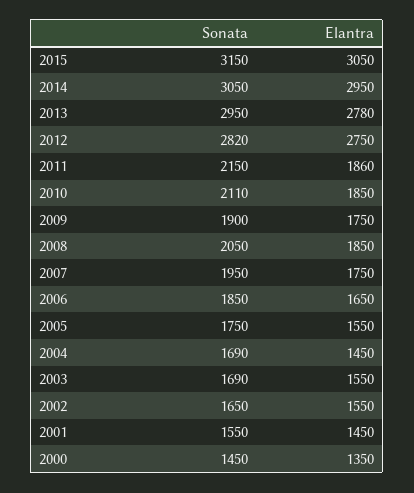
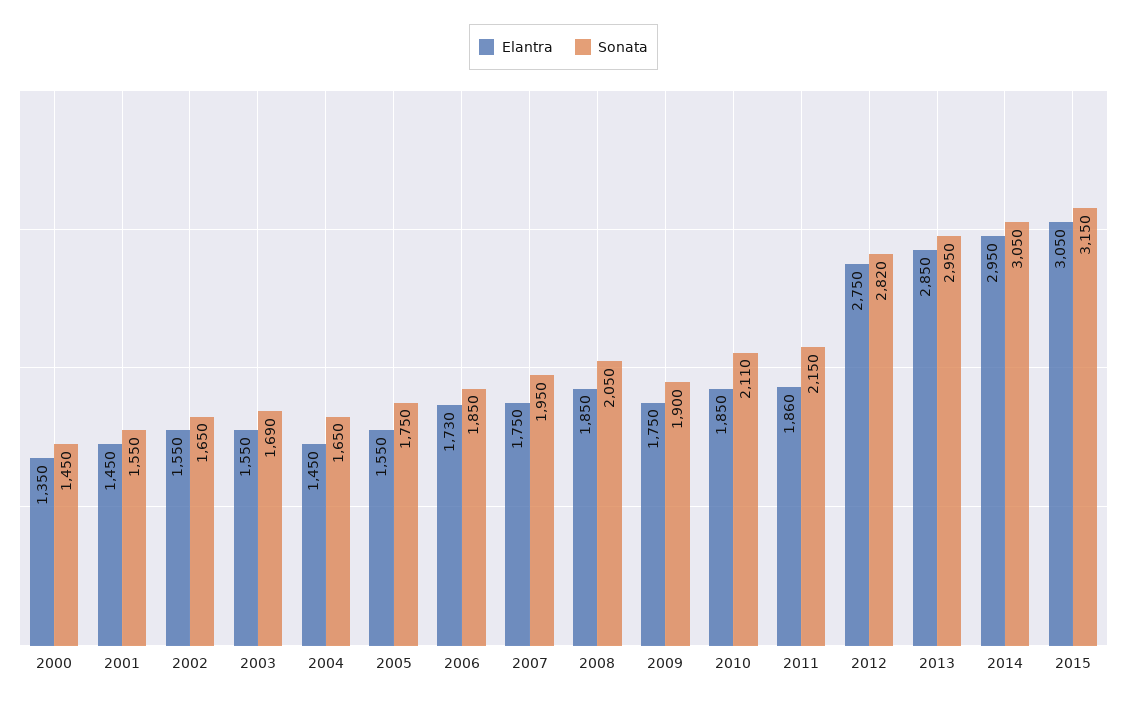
  {
    "Sonata": {
      "2015": 3150,
      "2014": 3050,
      "2013": 2950,
      "2012": 2820,
      "2011": 2150,
      "2010": 2110,
      "2009": 1900,
      "2008": 2050,
      "2007": 1950,
      "2006": 1850,
      "2005": 1750,
-     "2004": 1690,
+     "2004": 1650,
      "2003": 1690,
      "2002": 1650,
      "2001": 1550,
      "2000": 1450
    },
    "Elantra": {
      "2015": 3050,
      "2014": 2950,
-     "2013": 2780,
+     "2013": 2850,
      "2012": 2750,
      "2011": 1860,
      "2010": 1850,
      "2009": 1750,
      "2008": 1850,
      "2007": 1750,
-     "2006": 1650,
+     "2006": 1730,
      "2005": 1550,
      "2004": 1450,
      "2003": 1550,
      "2002": 1550,
      "2001": 1450,
      "2000": 1350
    }
  }

